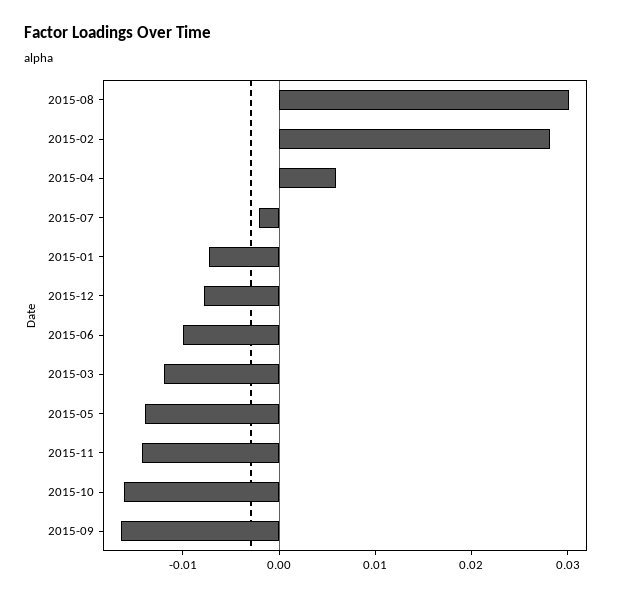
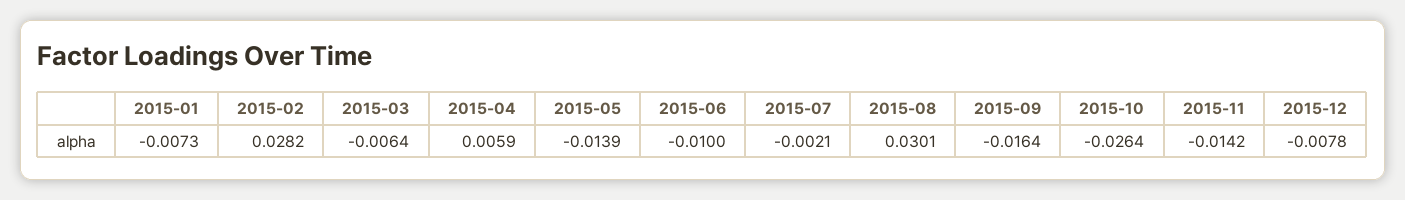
  {
    "2015-08": 0.0301,
    "2015-02": 0.0282,
    "2015-04": 0.0059,
    "2015-07": -0.0021,
    "2015-01": -0.0073,
    "2015-12": -0.0078,
    "2015-06": -0.01,
-   "2015-03": -0.012,
+   "2015-03": -0.0064,
    "2015-05": -0.0139,
    "2015-11": -0.0142,
-   "2015-10": -0.016,
+   "2015-10": -0.0264,
    "2015-09": -0.0164
  }

